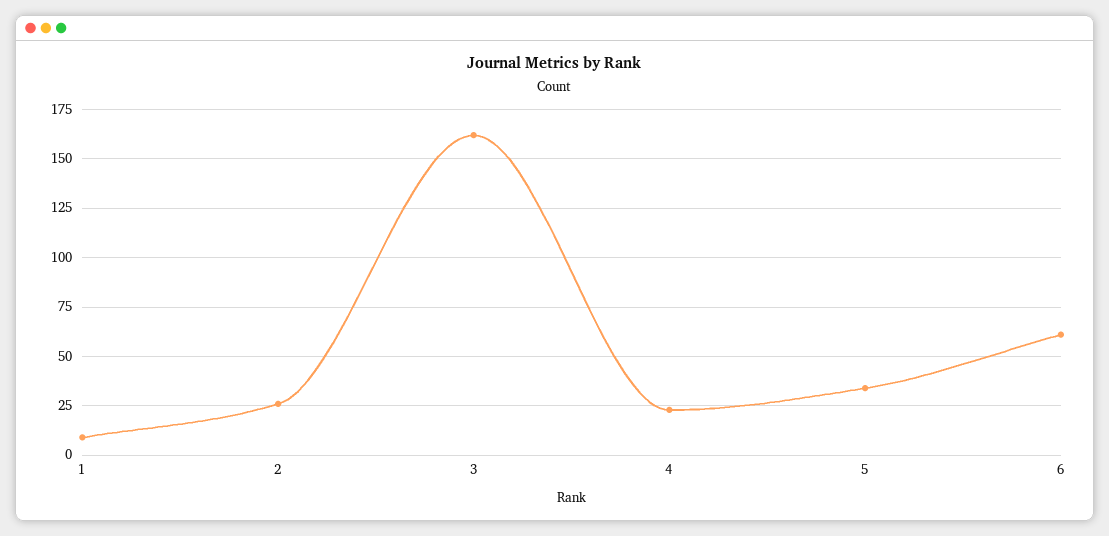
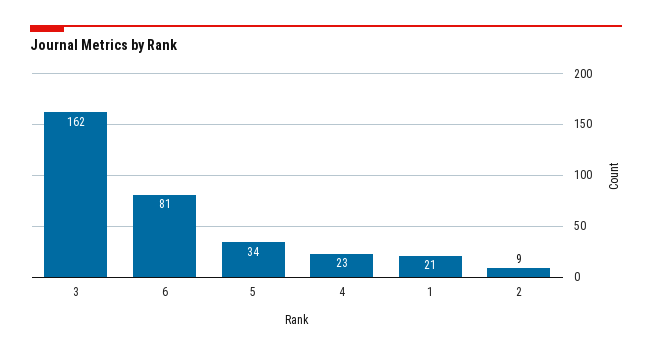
  {
-   "1": 10,
+   "1": 21,
-   "2": 25,
+   "2": 9,
    "3": 162,
    "4": 23,
    "5": 34,
-   "6": 60
+   "6": 81
  }

